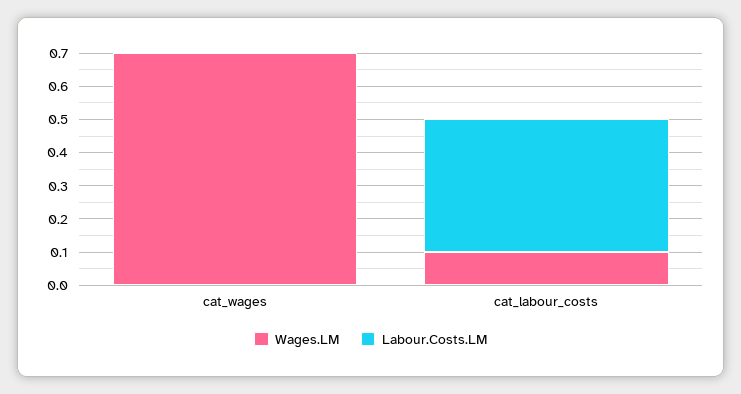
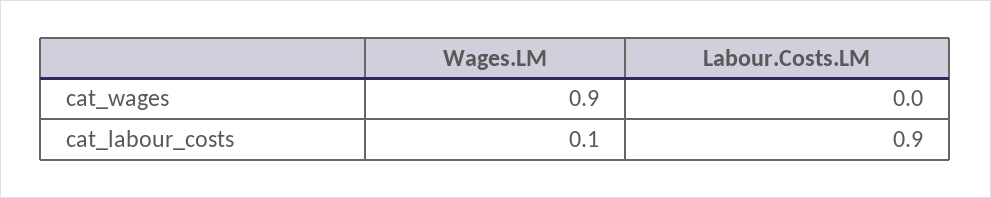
  {
    "Wages.LM": {
-     "cat_wages": 0.7,
+     "cat_wages": 0.9,
      "cat_labour_costs": 0.1
    },
    "Labour.Costs.LM": {
      "cat_wages": 0,
-     "cat_labour_costs": 0.4
+     "cat_labour_costs": 0.9
    }
  }

